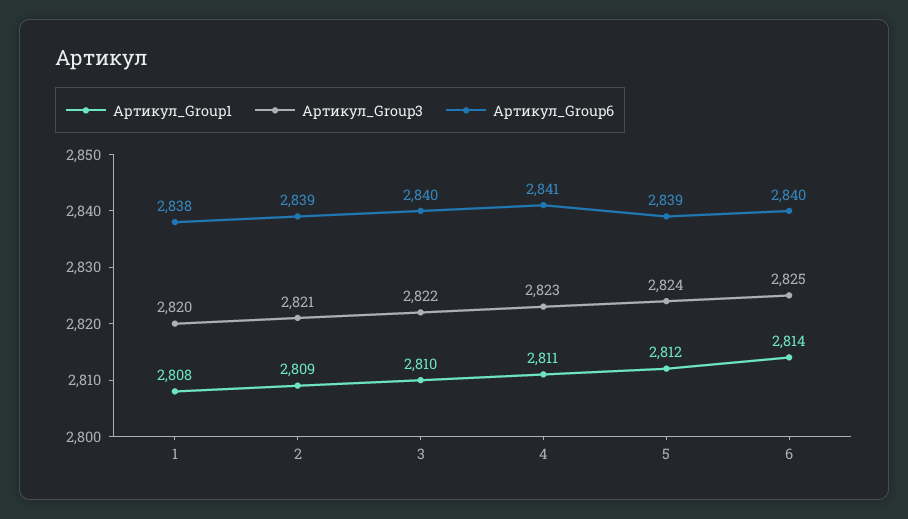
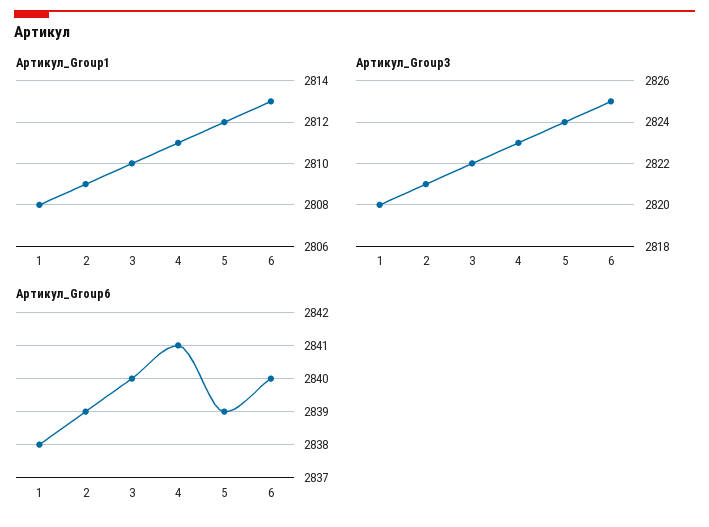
  {
    "Артикул_Group1": {
      "1": 2808,
      "2": 2809,
      "3": 2810,
      "4": 2811,
      "5": 2812,
-     "6": 2814
+     "6": 2813
    },
    "Артикул_Group3": {
      "1": 2820,
      "2": 2821,
      "3": 2822,
      "4": 2823,
      "5": 2824,
      "6": 2825
    },
    "Артикул_Group6": {
      "1": 2838,
      "2": 2839,
      "3": 2840,
      "4": 2841,
      "5": 2839,
      "6": 2840
    }
  }

